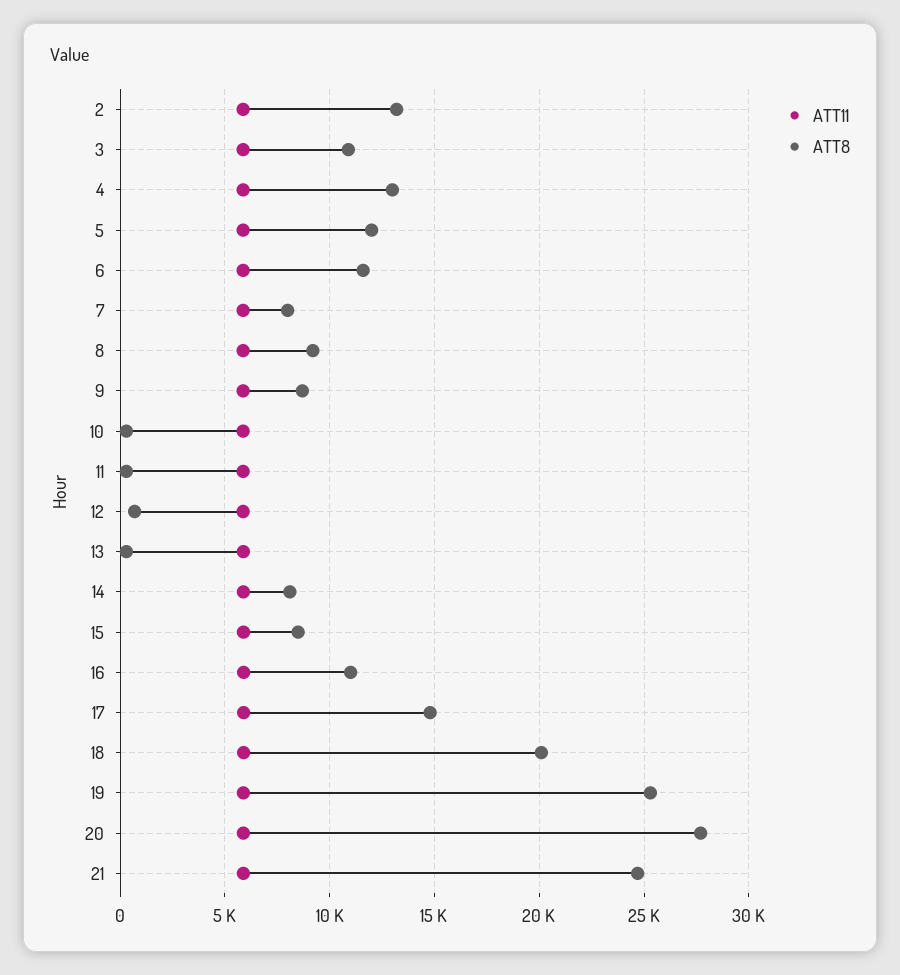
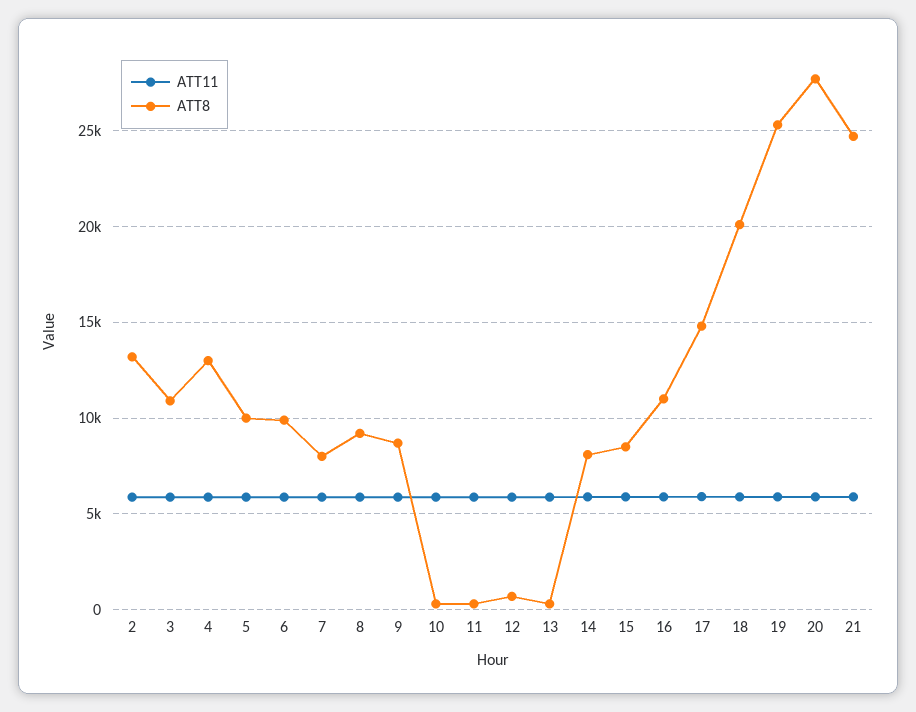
  {
    "ATT11": {
      "2": 6000,
      "3": 6000,
      "4": 6000,
      "5": 6000,
      "6": 6000,
      "7": 6000,
      "8": 6000,
      "9": 6000,
      "10": 6000,
      "11": 6000,
      "12": 6000,
      "13": 6000,
      "14": 6000,
      "15": 6000,
      "16": 6000,
      "17": 6000,
      "18": 6000,
      "19": 6000,
      "20": 6000,
      "21": 6000
    },
    "ATT8": {
      "2": 13000,
      "3": 11000,
      "4": 13000,
-     "5": 12000,
+     "5": 10000,
-     "6": 11500,
+     "6": 10000,
      "7": 8000,
      "8": 9000,
      "9": 8500,
      "10": 500,
      "11": 500,
      "12": 500,
      "13": 500,
      "14": 8000,
      "15": 8500,
      "16": 11000,
      "17": 15000,
      "18": 20000,
      "19": 25500,
      "20": 27500,
      "21": 24500
    }
  }

